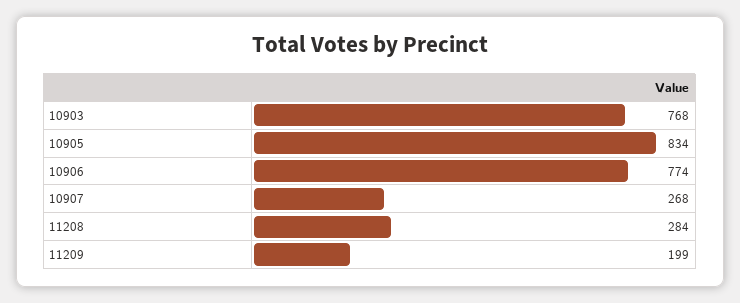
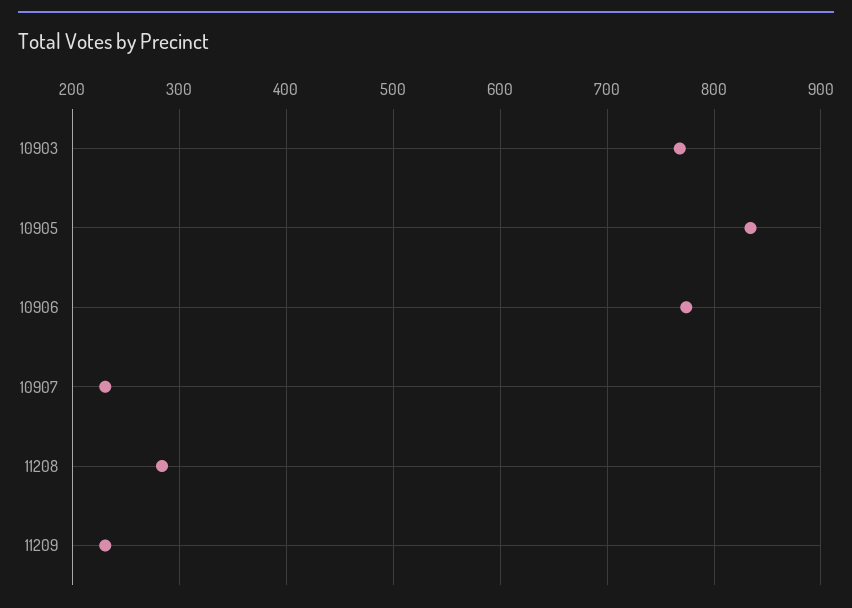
  {
    "10903": 768,
    "10905": 834,
    "10906": 774,
-   "10907": 268,
+   "10907": 230,
    "11208": 284,
-   "11209": 199
+   "11209": 230
  }

